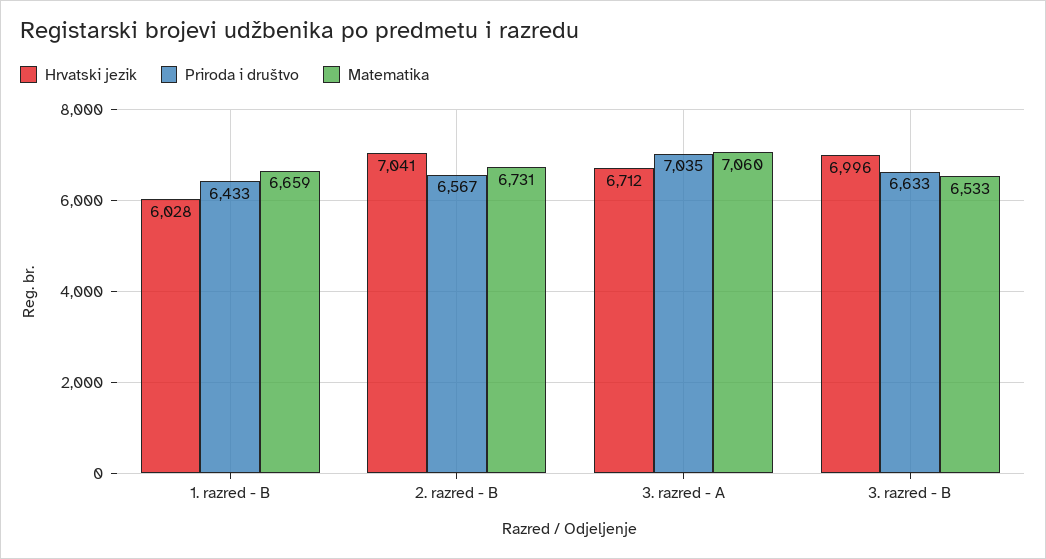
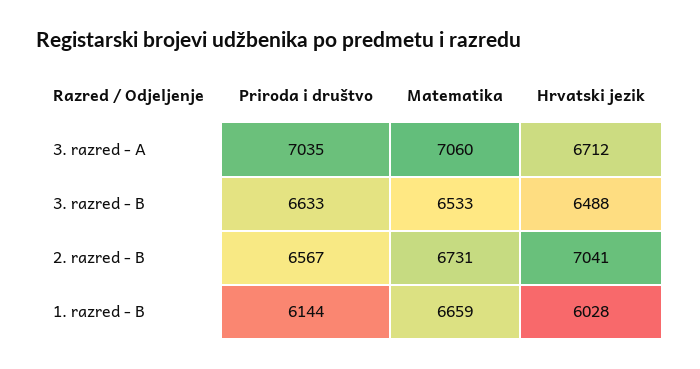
  {
    "Hrvatski jezik": {
      "1. razred - B": 6028,
      "2. razred - B": 7041,
      "3. razred - A": 6712,
-     "3. razred - B": 6996
+     "3. razred - B": 6488
    },
    "Priroda i društvo": {
-     "1. razred - B": 6433,
+     "1. razred - B": 6144,
      "2. razred - B": 6567,
      "3. razred - A": 7035,
      "3. razred - B": 6633
    },
    "Matematika": {
      "1. razred - B": 6659,
      "2. razred - B": 6731,
      "3. razred - A": 7060,
      "3. razred - B": 6533
    }
  }

